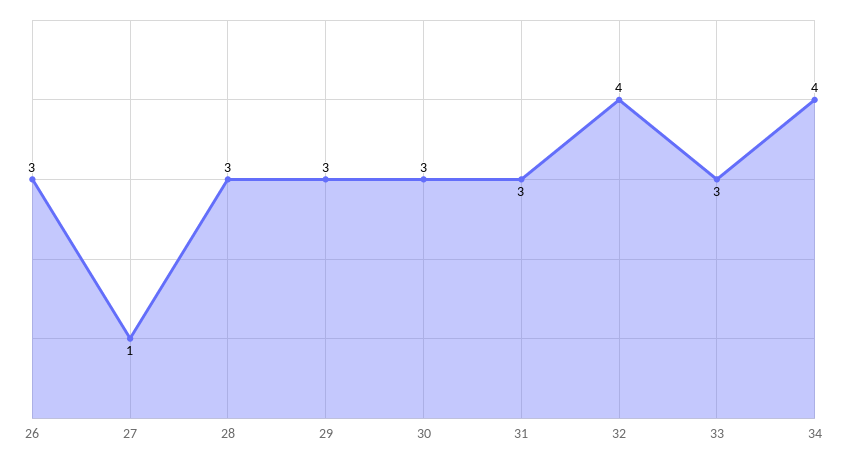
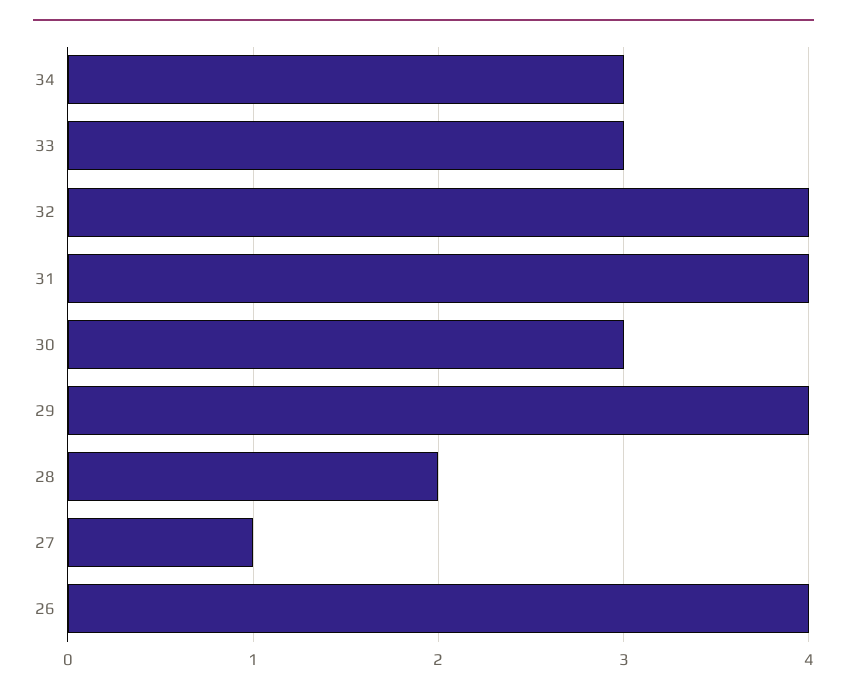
  {
-   "26": 3,
+   "26": 4,
    "27": 1,
-   "28": 3,
+   "28": 2,
-   "29": 3,
+   "29": 4,
    "30": 3,
-   "31": 3,
+   "31": 4,
    "32": 4,
    "33": 3,
-   "34": 4
+   "34": 3
  }

